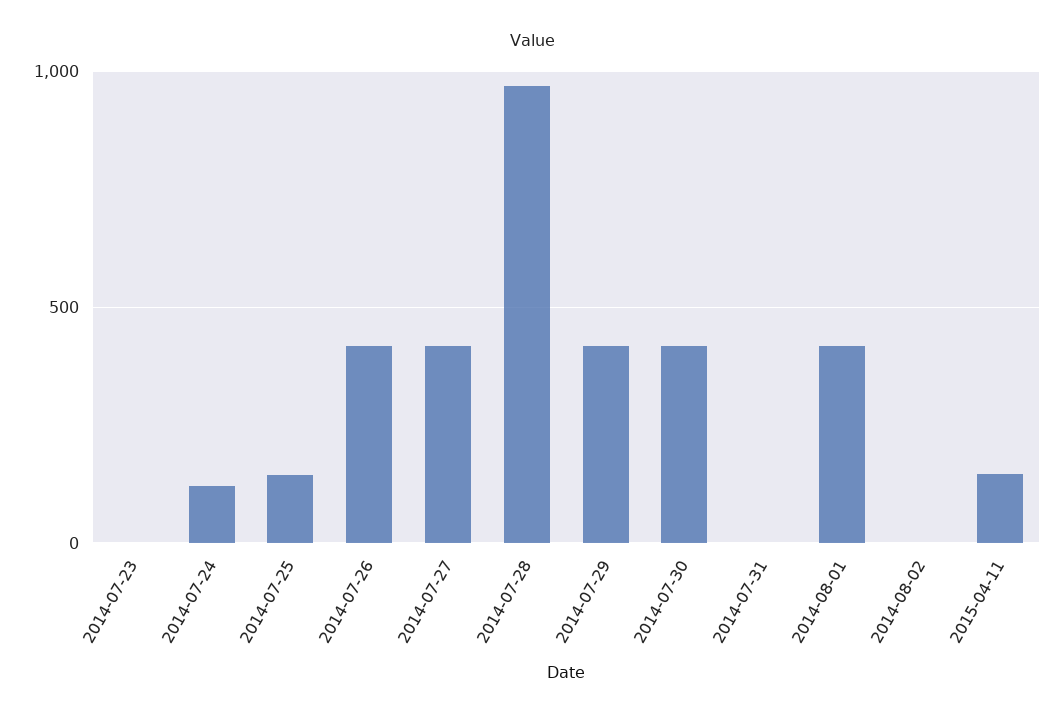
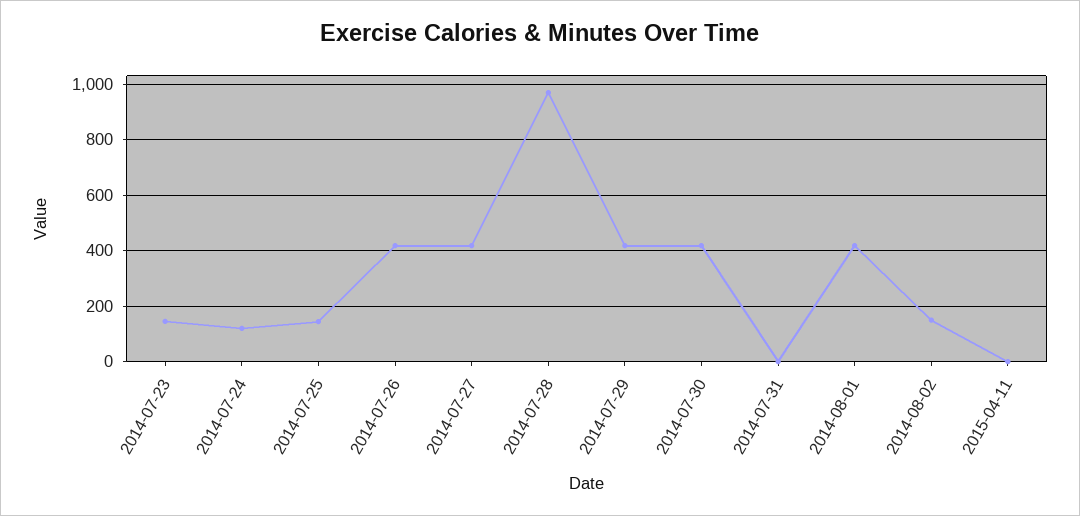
  {
-   "2014-07-23": 0,
+   "2014-07-23": 150,
    "2014-07-24": 125,
    "2014-07-25": 150,
    "2014-07-26": 425,
    "2014-07-27": 425,
    "2014-07-28": 975,
    "2014-07-29": 425,
    "2014-07-30": 425,
    "2014-07-31": 0,
    "2014-08-01": 425,
-   "2014-08-02": 0,
+   "2014-08-02": 150,
-   "2015-04-11": 150
+   "2015-04-11": 0
  }

